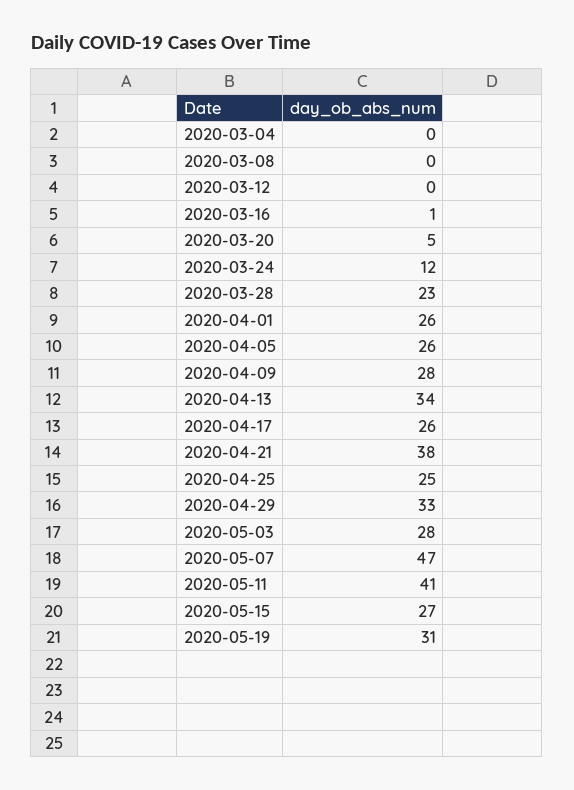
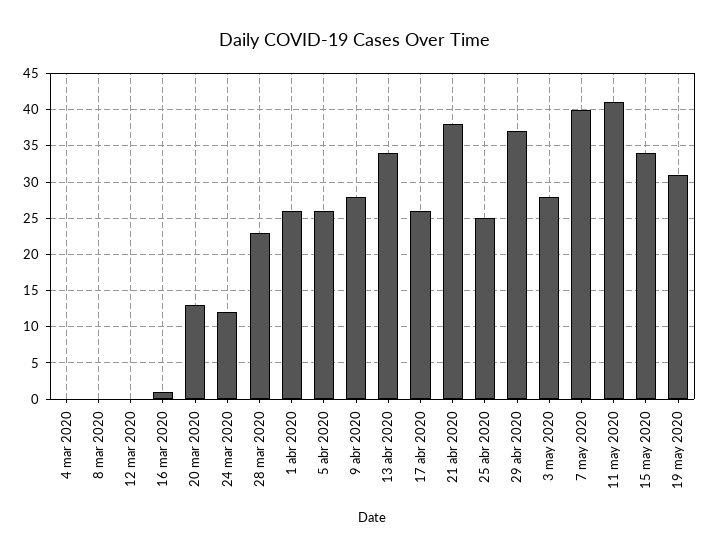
  {
    "2020-03-04": 0,
    "2020-03-08": 0,
    "2020-03-12": 0,
    "2020-03-16": 1,
-   "2020-03-20": 5,
+   "2020-03-20": 13,
    "2020-03-24": 12,
    "2020-03-28": 23,
    "2020-04-01": 26,
    "2020-04-05": 26,
    "2020-04-09": 28,
    "2020-04-13": 34,
    "2020-04-17": 26,
    "2020-04-21": 38,
    "2020-04-25": 25,
-   "2020-04-29": 33,
+   "2020-04-29": 37,
    "2020-05-03": 28,
-   "2020-05-07": 47,
+   "2020-05-07": 40,
    "2020-05-11": 41,
-   "2020-05-15": 27,
+   "2020-05-15": 34,
    "2020-05-19": 31
  }

